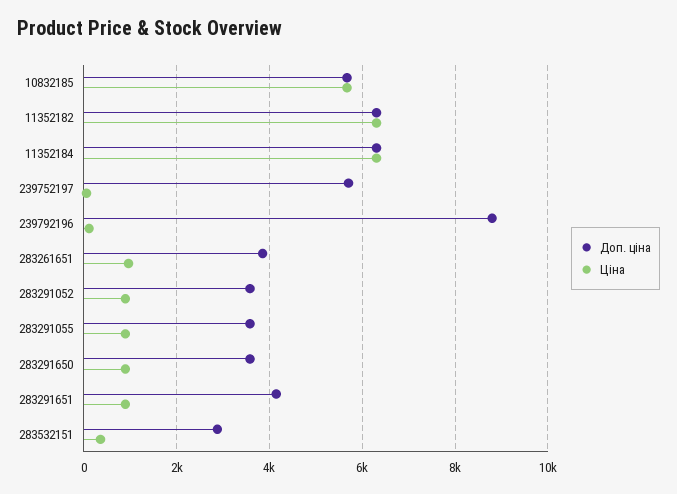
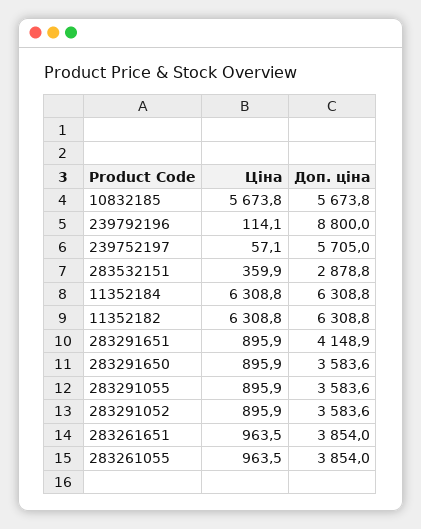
  {
    "Доп. ціна": {
      "10832185": 5673.8,
      "11352182": 6308.8,
      "11352184": 6308.8,
      "239752197": 5705,
      "239792196": 8800,
      "283261651": 3854,
      "283291052": 3583.6,
      "283291055": 3583.6,
      "283291650": 3583.6,
      "283291651": 4148.9,
-     "283532151": 2878.8
+     "283532151": 2878.8,
+     "283261055": 3854
    },
    "Ціна": {
      "10832185": 5673.8,
      "11352182": 6308.8,
      "11352184": 6308.8,
      "239752197": 57.1,
      "239792196": 114.1,
      "283261651": 963.5,
      "283291052": 895.9,
      "283291055": 895.9,
      "283291650": 895.9,
      "283291651": 895.9,
-     "283532151": 359.9
+     "283532151": 359.9,
+     "283261055": 963.5
    }
  }

